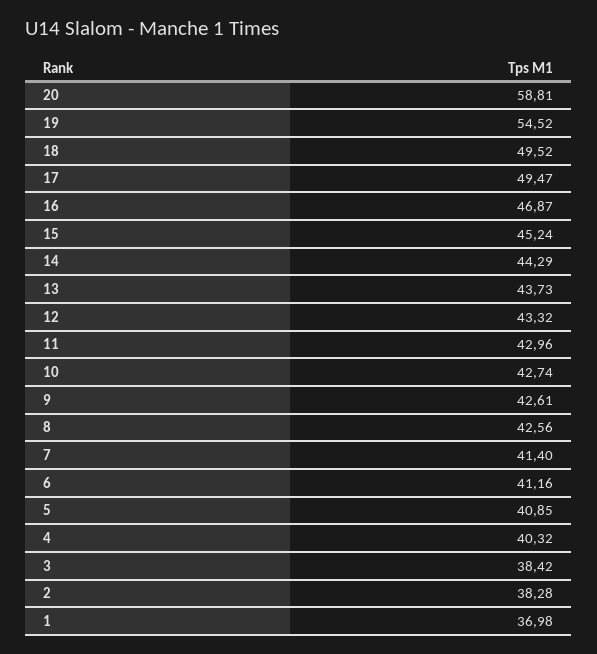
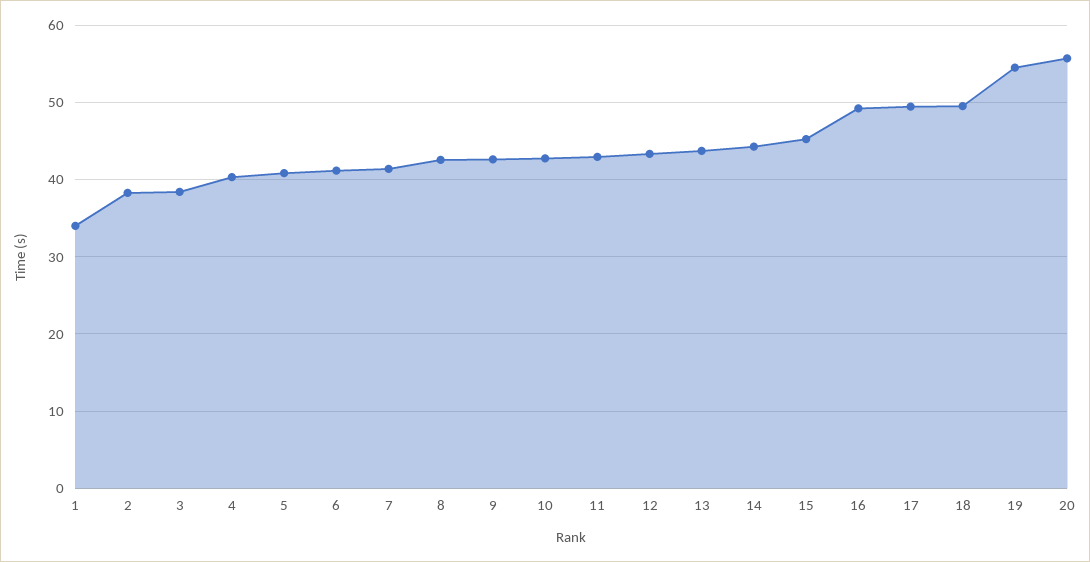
  {
-   "20": 58.81,
+   "20": 56,
    "19": 54.52,
    "18": 49.52,
    "17": 49.47,
-   "16": 46.87,
+   "16": 49,
    "15": 45.24,
    "14": 44.29,
    "13": 43.73,
    "12": 43.32,
    "11": 42.96,
    "10": 42.74,
    "9": 42.61,
    "8": 42.56,
    "7": 41.4,
    "6": 41.16,
    "5": 40.85,
    "4": 40.32,
    "3": 38.42,
    "2": 38.28,
-   "1": 36.98
+   "1": 34
  }

